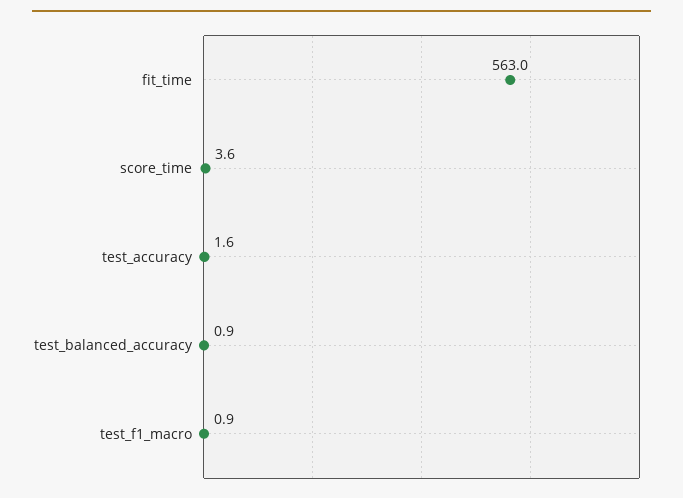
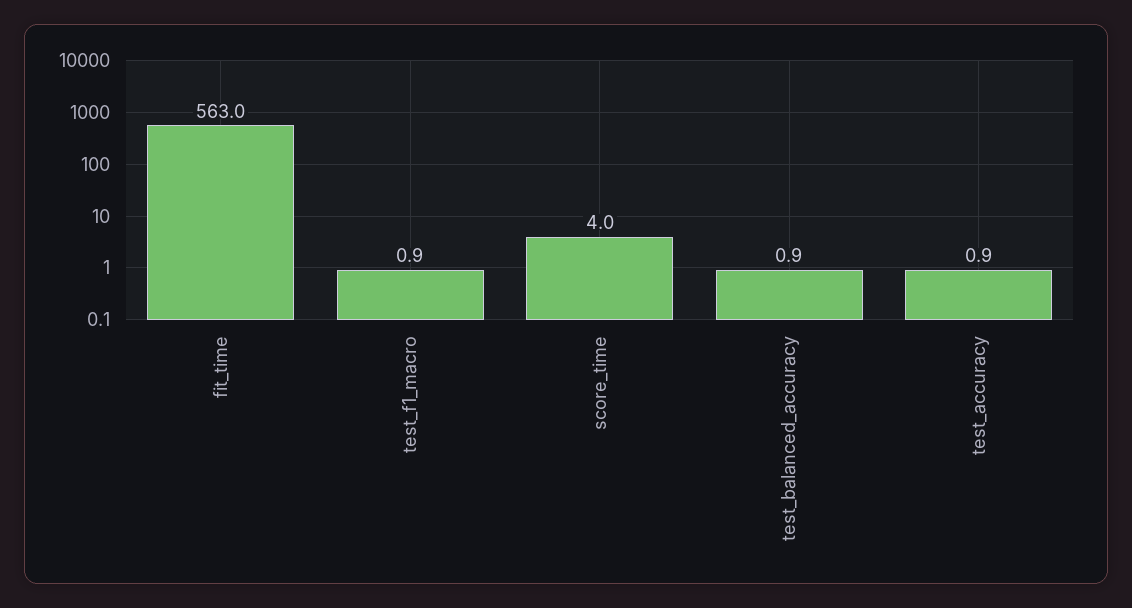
  {
    "fit_time": 563,
-   "score_time": 3.6,
+   "score_time": 4,
-   "test_accuracy": 1.6,
+   "test_accuracy": 0.9,
    "test_balanced_accuracy": 0.9,
    "test_f1_macro": 0.9
  }

